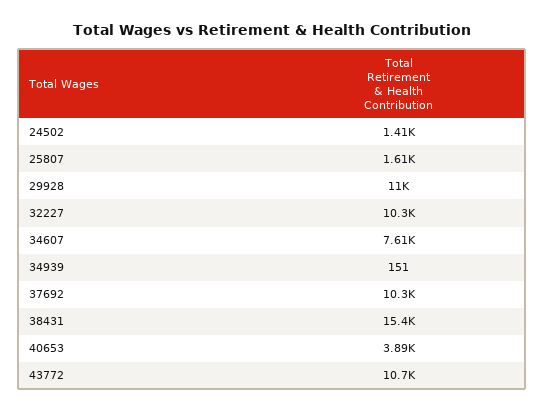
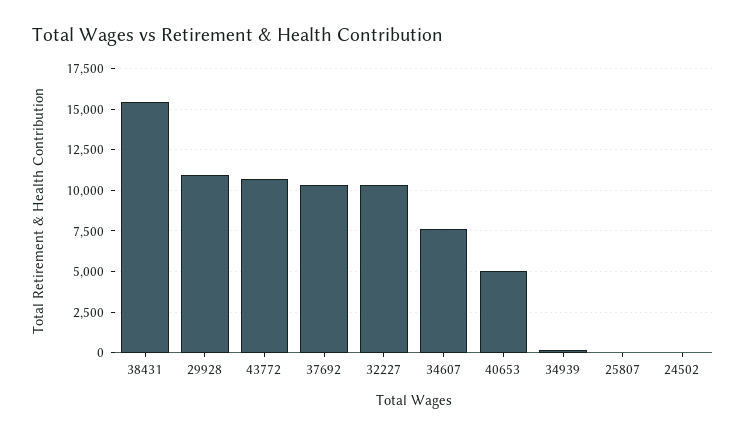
  {
-   "24502": 1410,
+   "24502": 0,
-   "25807": 1610,
+   "25807": 0,
    "29928": 11000,
    "32227": 10300,
    "34607": 7610,
    "34939": 151,
    "37692": 10300,
    "38431": 15400,
-   "40653": 3890,
+   "40653": 5000,
    "43772": 10700
  }

